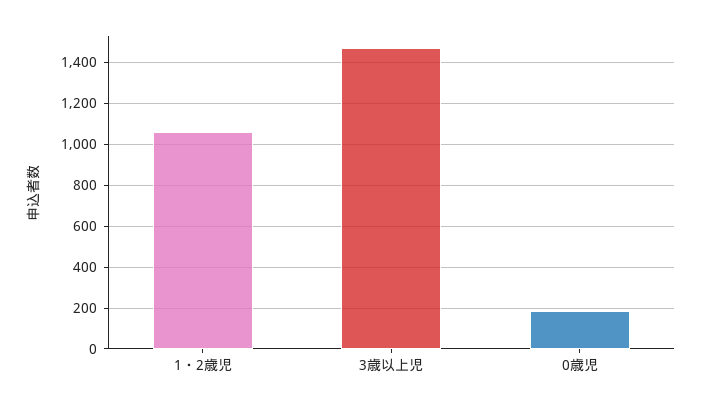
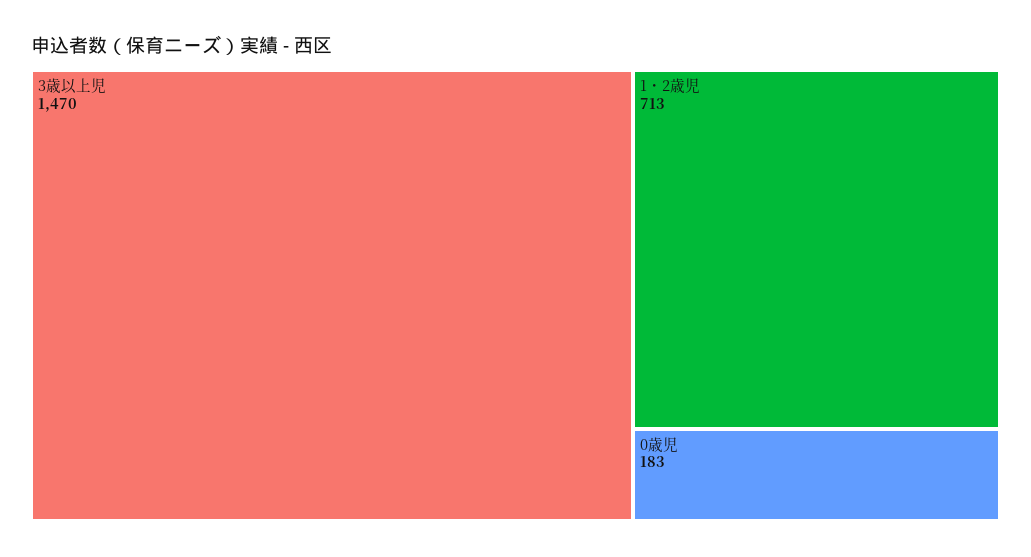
  {
-   "1・2歳児": 1050,
+   "1・2歳児": 713,
    "3歳以上児": 1470,
    "0歳児": 183
  }

